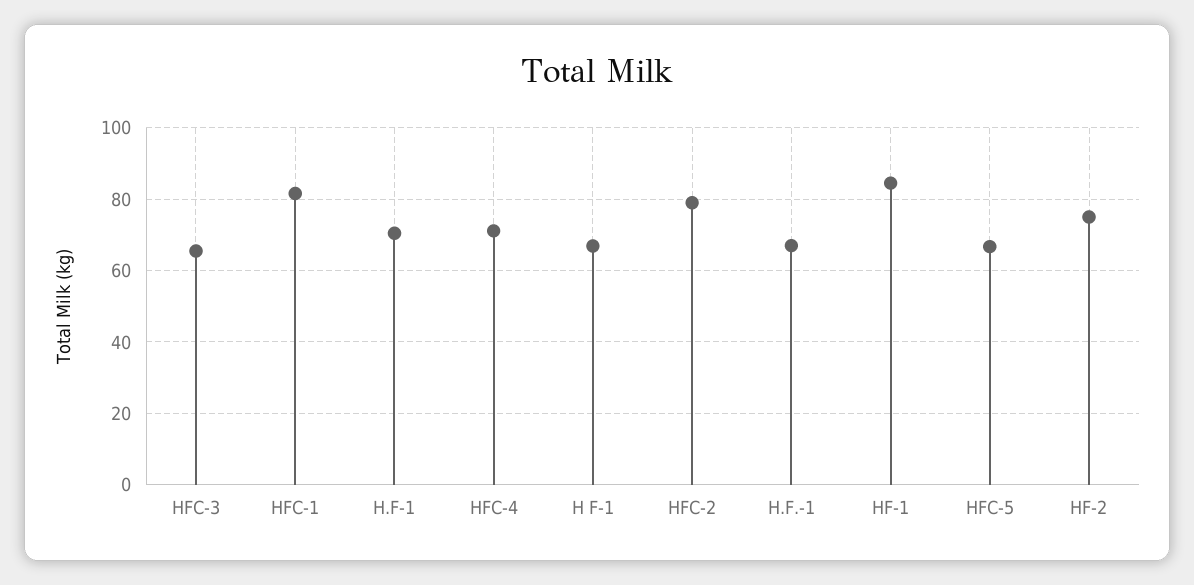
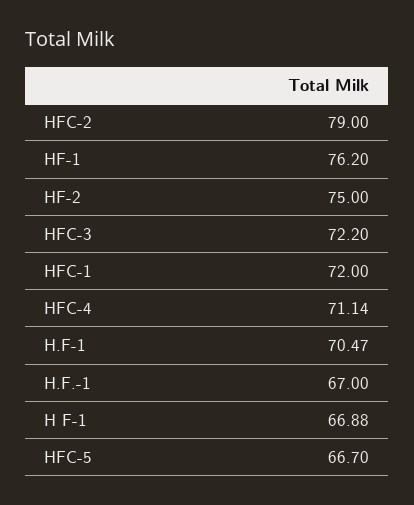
  {
-   "HFC-3": 66,
+   "HFC-3": 72.2,
-   "HFC-1": 82,
+   "HFC-1": 72,
    "H.F-1": 70.47,
    "HFC-4": 71.14,
    "H F-1": 66.88,
    "HFC-2": 79,
    "H.F.-1": 67,
-   "HF-1": 84,
+   "HF-1": 76.2,
    "HFC-5": 66.7,
    "HF-2": 75
  }

